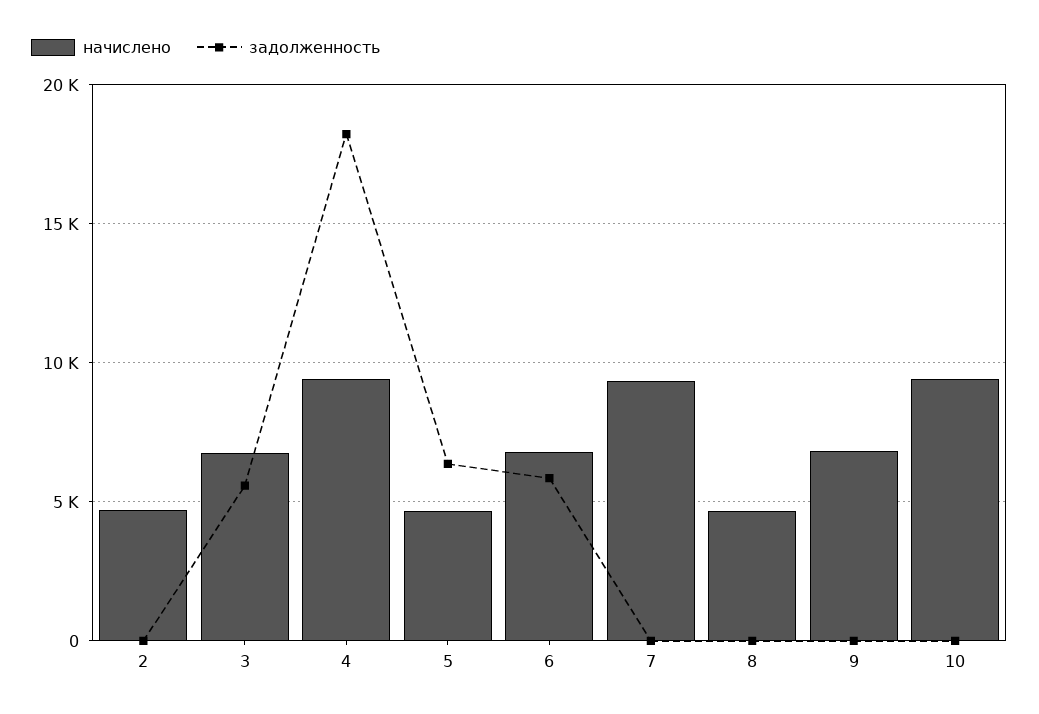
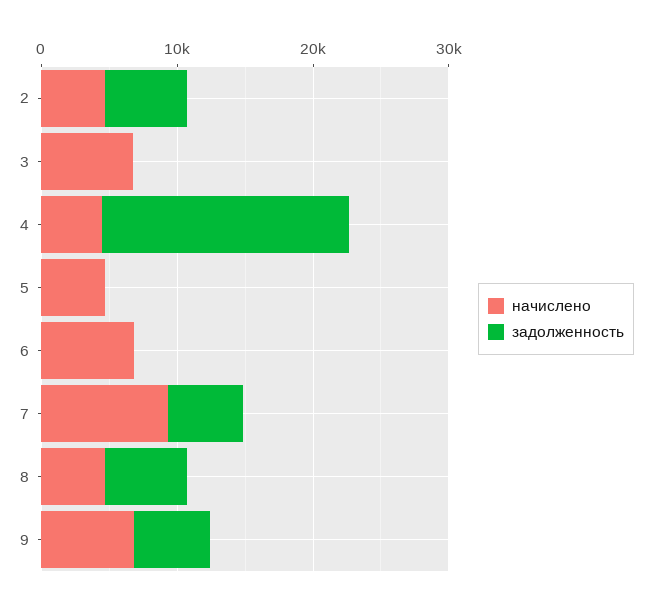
  {
    "начислено": {
      "2": 4500,
      "3": 6500,
-     "4": 9500,
+     "4": 4000,
      "5": 4500,
      "6": 7000,
      "7": 9500,
      "8": 4500,
-     "9": 7000,
+     "9": 7000
-     "10": 9500
    },
    "задолженность": {
-     "2": 0,
+     "2": 6000,
-     "3": 5500,
+     "3": 0,
      "4": 18000,
-     "5": 6500,
+     "5": 0,
-     "6": 6000,
+     "6": 0,
-     "7": 0,
+     "7": 6000,
-     "8": 0,
+     "8": 6000,
-     "9": 0,
+     "9": 6000
-     "10": 0
    }
  }

